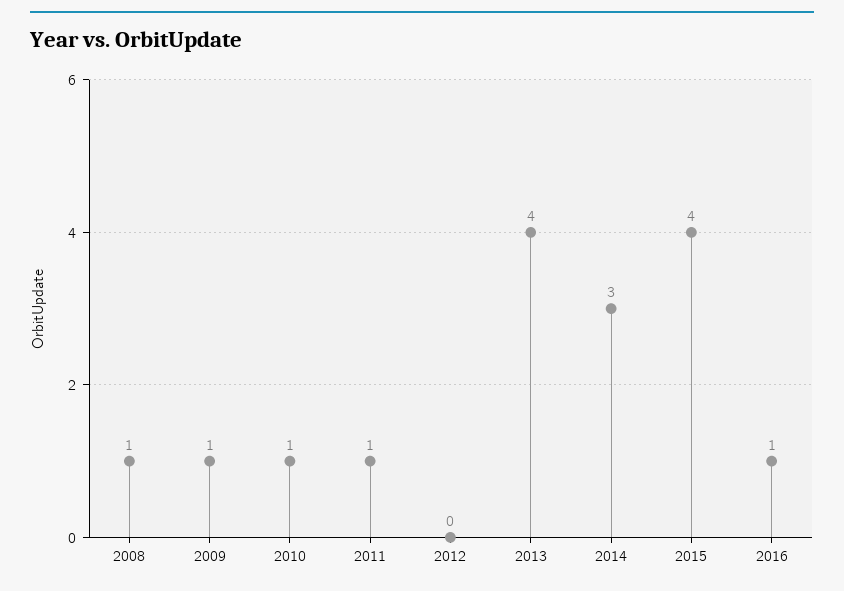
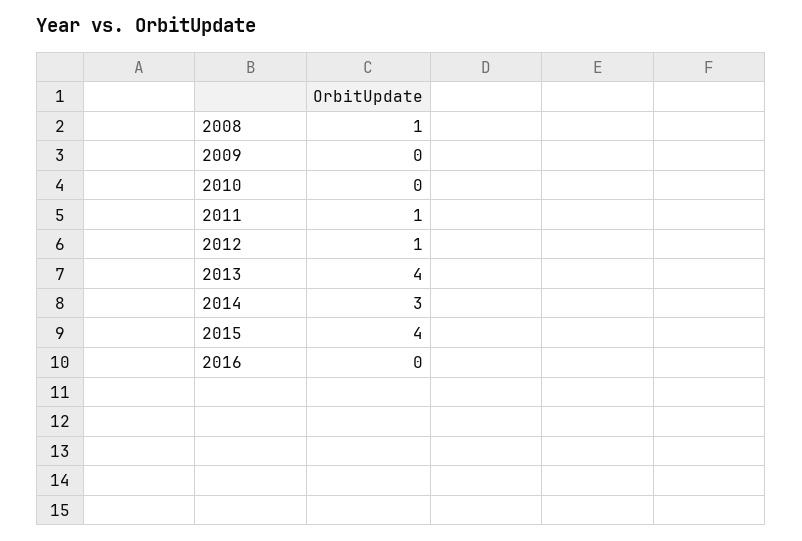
  {
    "2008": 1,
-   "2009": 1,
+   "2009": 0,
-   "2010": 1,
+   "2010": 0,
    "2011": 1,
-   "2012": 0,
+   "2012": 1,
    "2013": 4,
    "2014": 3,
    "2015": 4,
-   "2016": 1
+   "2016": 0
  }

